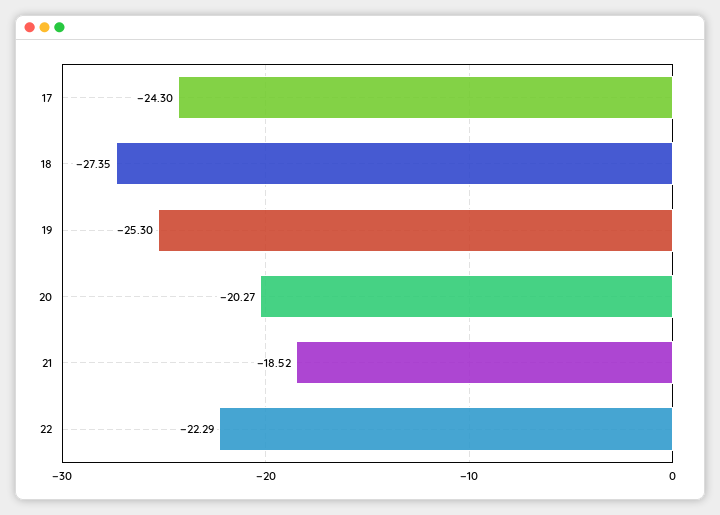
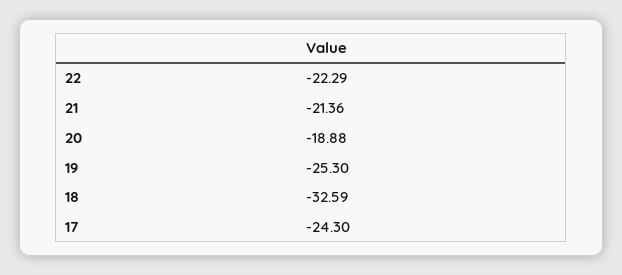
  {
    "17": -24.3,
-   "18": -27.35,
+   "18": -32.59,
    "19": -25.3,
-   "20": -20.27,
+   "20": -18.88,
-   "21": -18.52,
+   "21": -21.36,
    "22": -22.29
  }

